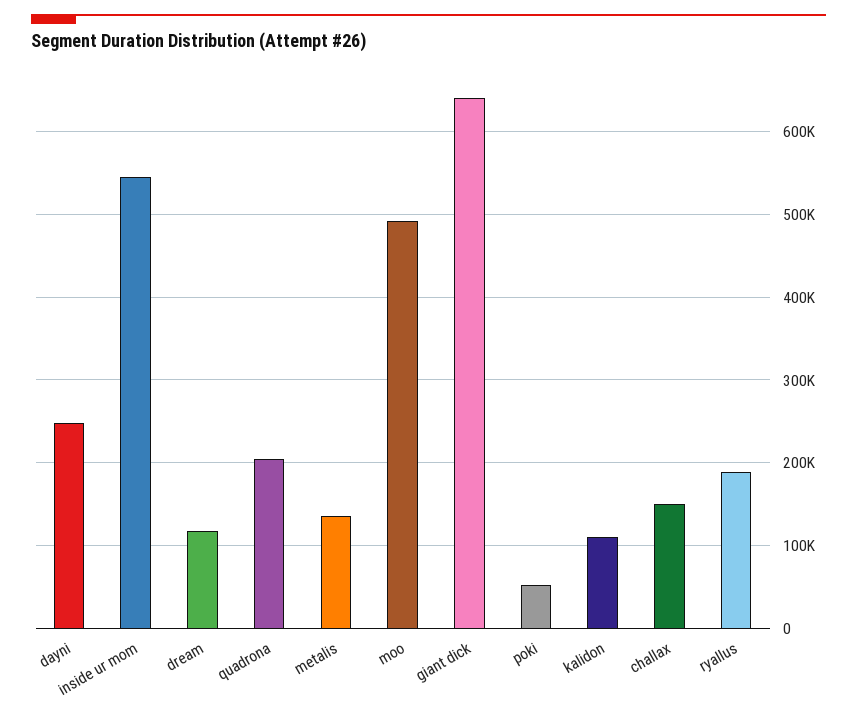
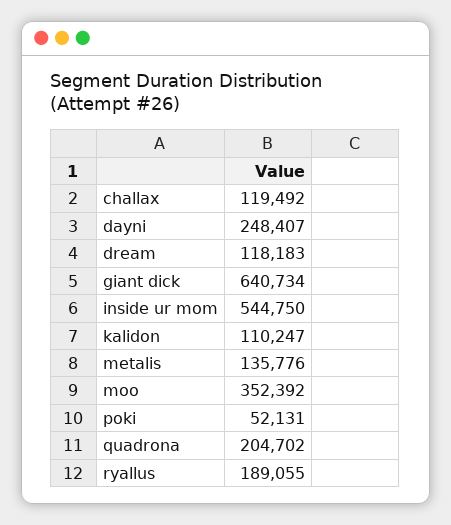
  {
    "dayni": 248407,
    "inside ur mom": 544750,
    "dream": 118183,
    "quadrona": 204702,
    "metalis": 135776,
-   "moo": 490000,
+   "moo": 352392,
    "giant dick": 640734,
    "poki": 52131,
    "kalidon": 110247,
-   "challax": 150000,
+   "challax": 119492,
    "ryallus": 189055
  }

